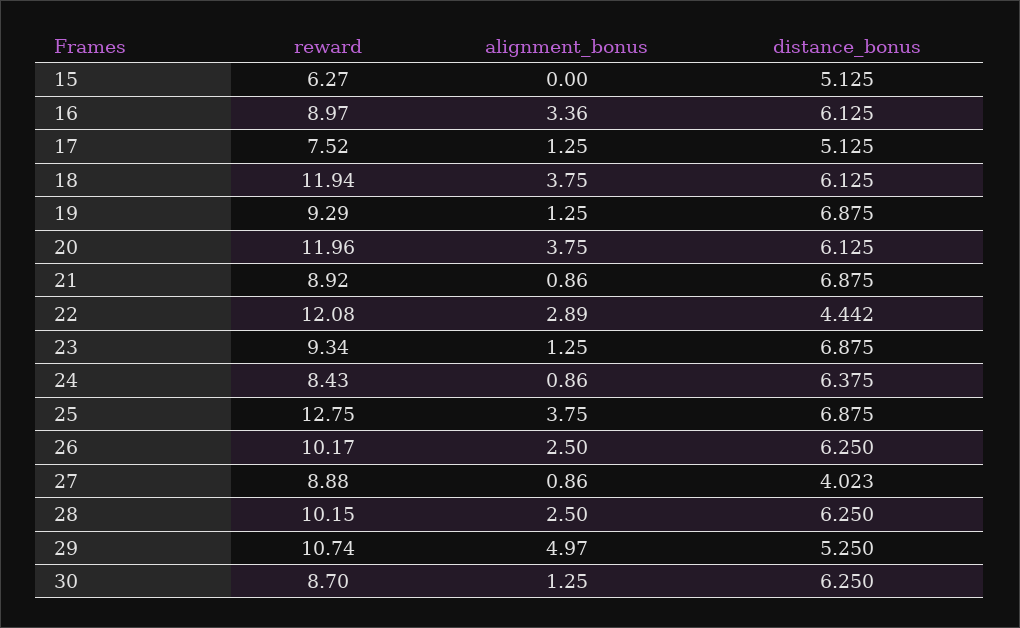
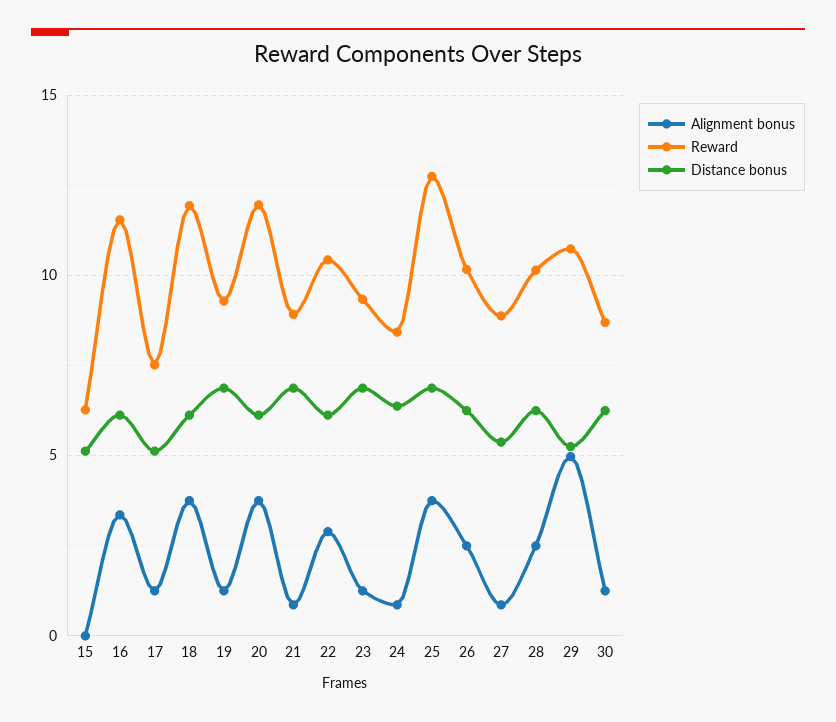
  {
    "reward": {
      "15": 6.27,
-     "16": 8.97,
+     "16": 11.5,
      "17": 7.52,
      "18": 11.94,
      "19": 9.29,
      "20": 11.96,
      "21": 8.92,
-     "22": 12.08,
+     "22": 10.5,
      "23": 9.34,
      "24": 8.43,
      "25": 12.75,
      "26": 10.17,
      "27": 8.88,
      "28": 10.15,
      "29": 10.74,
      "30": 8.7
    },
    "alignment_bonus": {
      "15": 0,
      "16": 3.36,
      "17": 1.25,
      "18": 3.75,
      "19": 1.25,
      "20": 3.75,
      "21": 0.86,
      "22": 2.89,
      "23": 1.25,
      "24": 0.86,
      "25": 3.75,
      "26": 2.5,
      "27": 0.86,
      "28": 2.5,
      "29": 4.97,
      "30": 1.25
    },
    "distance_bonus": {
      "15": 5.125,
      "16": 6.125,
      "17": 5.125,
      "18": 6.125,
      "19": 6.875,
      "20": 6.125,
      "21": 6.875,
-     "22": 4.442,
+     "22": 6,
      "23": 6.875,
      "24": 6.375,
      "25": 6.875,
      "26": 6.25,
-     "27": 4.023,
+     "27": 5.5,
      "28": 6.25,
      "29": 5.25,
      "30": 6.25
    }
  }

